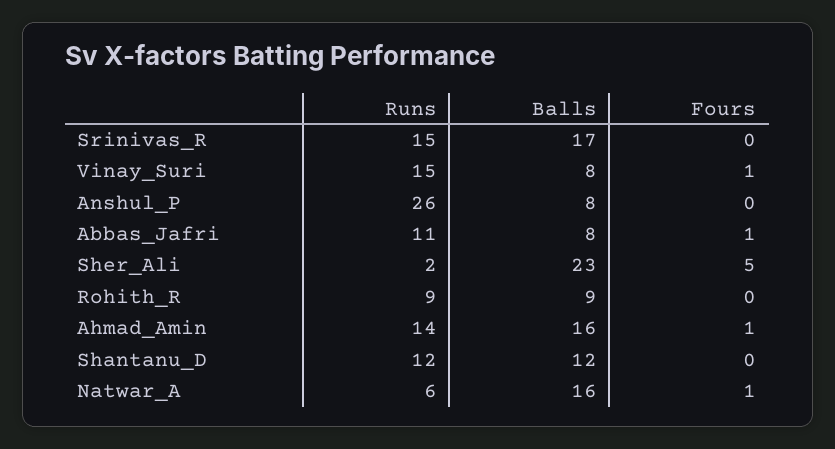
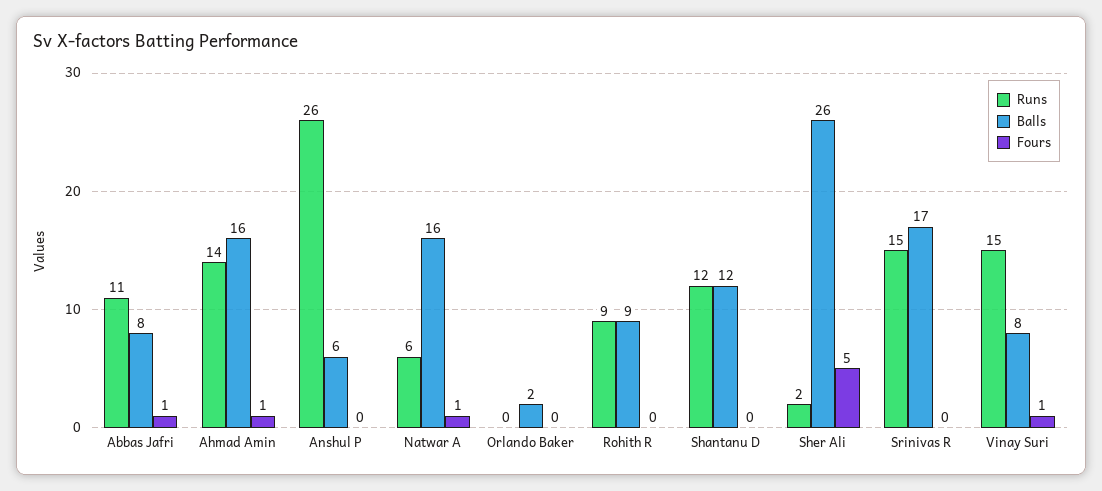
  {
    "Runs": {
      "Srinivas_R": 15,
      "Vinay_Suri": 15,
      "Anshul_P": 26,
      "Abbas_Jafri": 11,
      "Sher_Ali": 2,
      "Rohith_R": 9,
      "Ahmad_Amin": 14,
      "Shantanu_D": 12,
-     "Natwar_A": 6
+     "Natwar_A": 6,
+     "Orlando Baker": 0
    },
    "Balls": {
      "Srinivas_R": 17,
      "Vinay_Suri": 8,
-     "Anshul_P": 8,
+     "Anshul_P": 6,
      "Abbas_Jafri": 8,
-     "Sher_Ali": 23,
+     "Sher_Ali": 26,
      "Rohith_R": 9,
      "Ahmad_Amin": 16,
      "Shantanu_D": 12,
-     "Natwar_A": 16
+     "Natwar_A": 16,
+     "Orlando Baker": 2
    },
    "Fours": {
      "Srinivas_R": 0,
      "Vinay_Suri": 1,
      "Anshul_P": 0,
      "Abbas_Jafri": 1,
      "Sher_Ali": 5,
      "Rohith_R": 0,
      "Ahmad_Amin": 1,
      "Shantanu_D": 0,
-     "Natwar_A": 1
+     "Natwar_A": 1,
+     "Orlando Baker": 0
    }
  }

